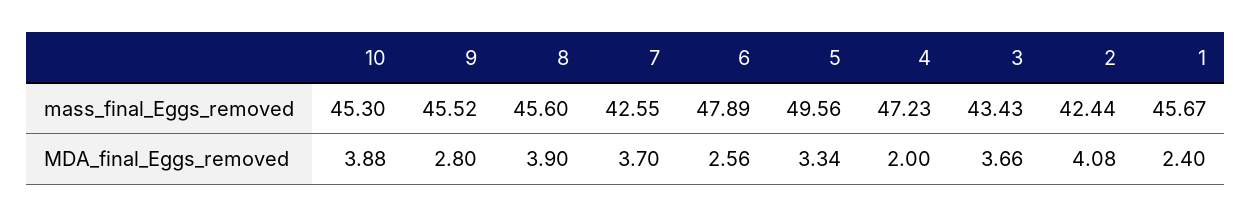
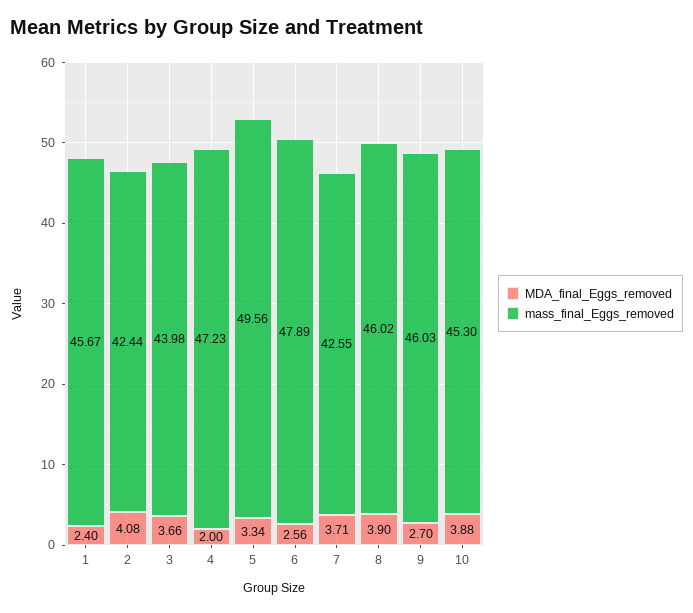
  {
    "mass_final_Eggs_removed": {
      "10": 45.3,
-     "9": 45.52,
+     "9": 46.03,
-     "8": 45.6,
+     "8": 46.02,
      "7": 42.55,
      "6": 47.89,
      "5": 49.56,
      "4": 47.23,
-     "3": 43.43,
+     "3": 43.98,
      "2": 42.44,
      "1": 45.67
    },
    "MDA_final_Eggs_removed": {
      "10": 3.88,
-     "9": 2.8,
+     "9": 2.7,
      "8": 3.9,
-     "7": 3.7,
+     "7": 3.71,
      "6": 2.56,
      "5": 3.34,
      "4": 2,
      "3": 3.66,
      "2": 4.08,
      "1": 2.4
    }
  }

